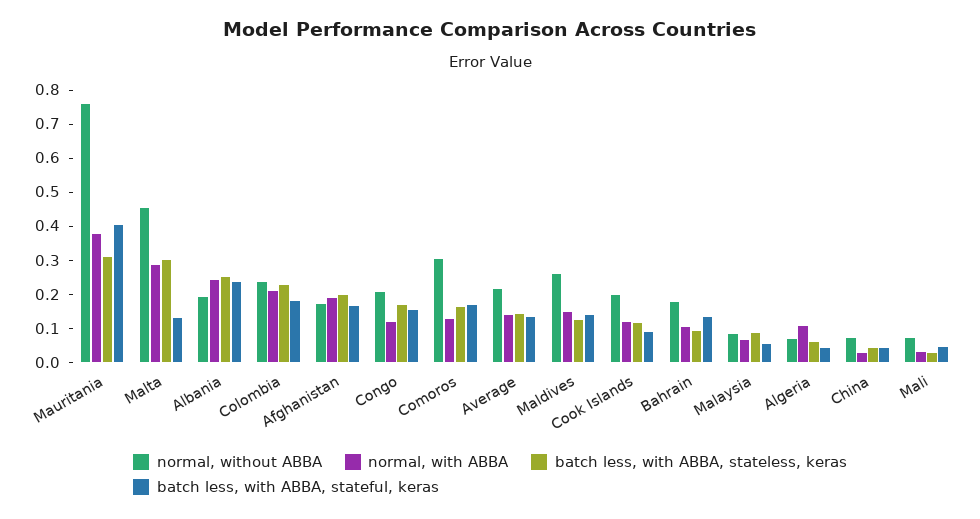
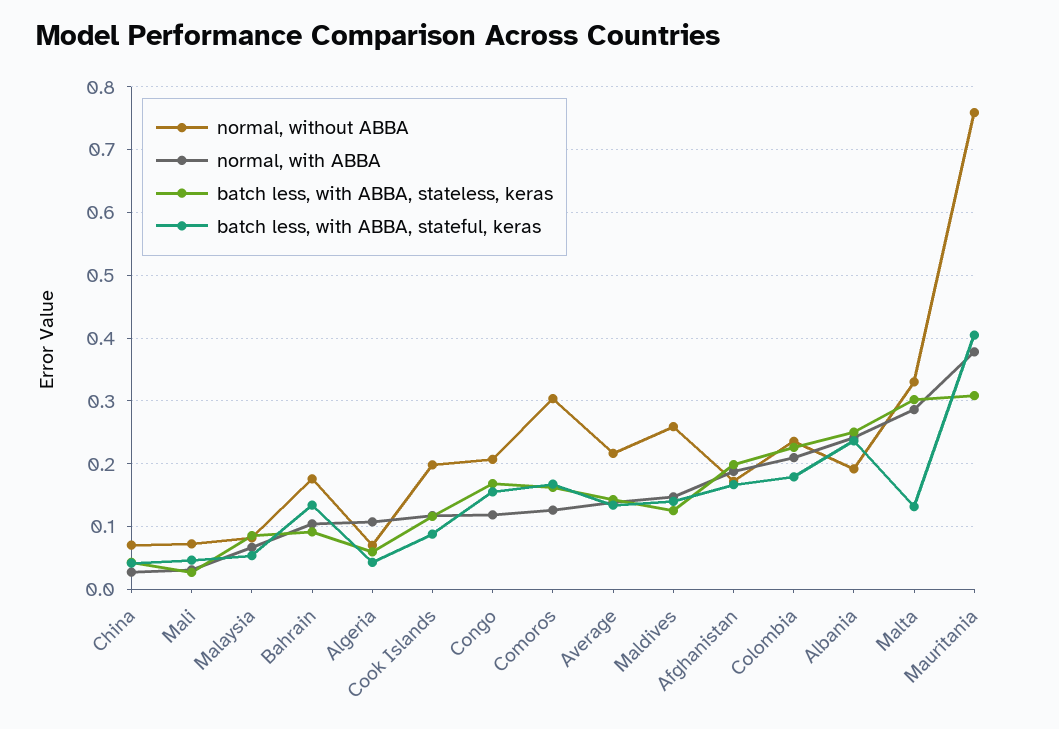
  {
    "normal, without ABBA": {
      "Mauritania": 0.76,
-     "Malta": 0.45,
+     "Malta": 0.33,
      "Albania": 0.19,
      "Colombia": 0.24,
      "Afghanistan": 0.17,
      "Congo": 0.21,
      "Comoros": 0.3,
      "Average": 0.22,
      "Maldives": 0.26,
      "Cook Islands": 0.2,
      "Bahrain": 0.18,
      "Malaysia": 0.08,
      "Algeria": 0.07,
      "China": 0.07,
      "Mali": 0.07
    },
    "normal, with ABBA": {
      "Mauritania": 0.38,
      "Malta": 0.29,
      "Albania": 0.24,
      "Colombia": 0.21,
      "Afghanistan": 0.19,
      "Congo": 0.12,
      "Comoros": 0.13,
      "Average": 0.14,
      "Maldives": 0.15,
      "Cook Islands": 0.12,
      "Bahrain": 0.1,
      "Malaysia": 0.07,
      "Algeria": 0.11,
      "China": 0.03,
      "Mali": 0.03
    },
    "batch less, with ABBA, stateless, keras": {
      "Mauritania": 0.31,
      "Malta": 0.3,
      "Albania": 0.25,
      "Colombia": 0.23,
      "Afghanistan": 0.2,
      "Congo": 0.17,
      "Comoros": 0.16,
      "Average": 0.14,
      "Maldives": 0.13,
      "Cook Islands": 0.12,
      "Bahrain": 0.09,
      "Malaysia": 0.09,
      "Algeria": 0.06,
      "China": 0.04,
      "Mali": 0.03
    },
    "batch less, with ABBA, stateful, keras": {
      "Mauritania": 0.4,
      "Malta": 0.13,
      "Albania": 0.24,
      "Colombia": 0.18,
      "Afghanistan": 0.17,
      "Congo": 0.16,
      "Comoros": 0.17,
      "Average": 0.13,
      "Maldives": 0.14,
      "Cook Islands": 0.09,
      "Bahrain": 0.13,
      "Malaysia": 0.05,
      "Algeria": 0.04,
      "China": 0.04,
      "Mali": 0.05
    }
  }

